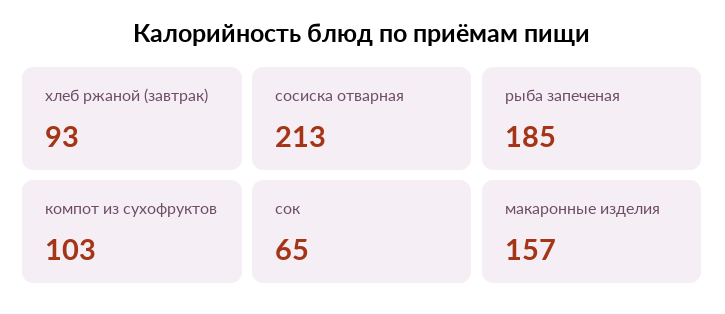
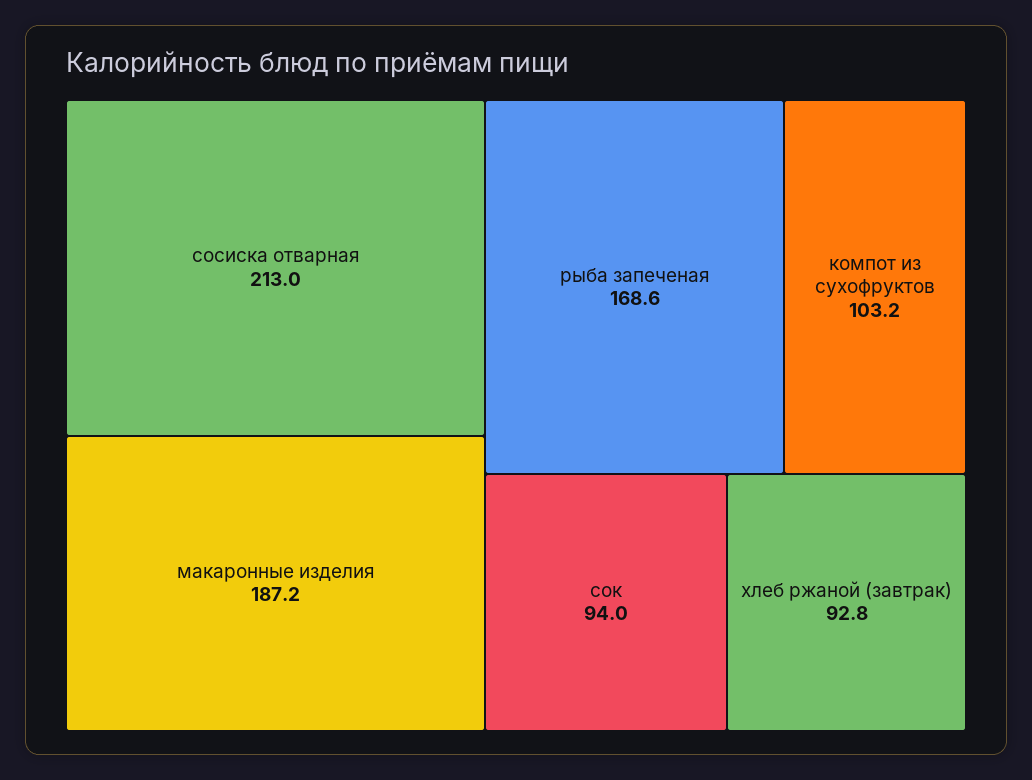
  {
    "хлеб ржаной (завтрак)": 92.8,
    "сосиска отварная": 213,
-   "рыба запеченая": 185,
+   "рыба запеченая": 168.6,
    "компот из сухофруктов": 103.2,
-   "сок": 65,
+   "сок": 94,
-   "макаронные изделия": 157
+   "макаронные изделия": 187.2
  }

